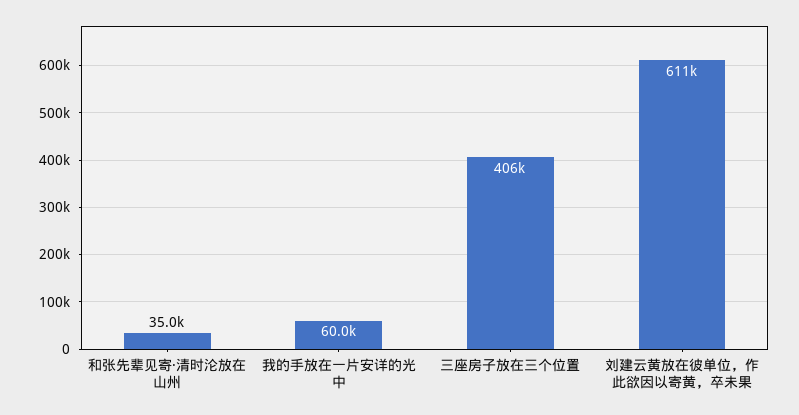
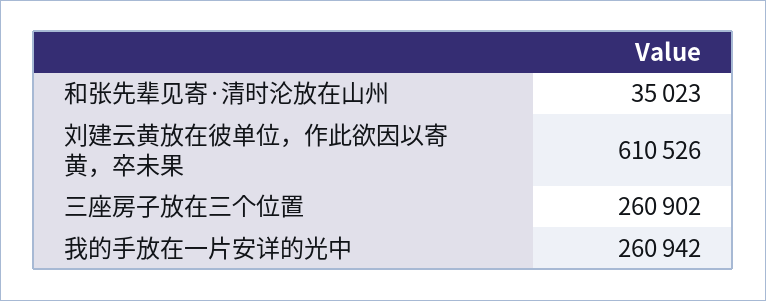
  {
    "和张先辈见寄·清时沦放在山州": 35023,
-   "我的手放在一片安详的光中": 60000,
+   "我的手放在一片安详的光中": 260942,
-   "三座房子放在三个位置": 406000,
+   "三座房子放在三个位置": 260902,
    "刘建云黄放在彼单位，作此欲因以寄黄，卒未果": 610526
  }

